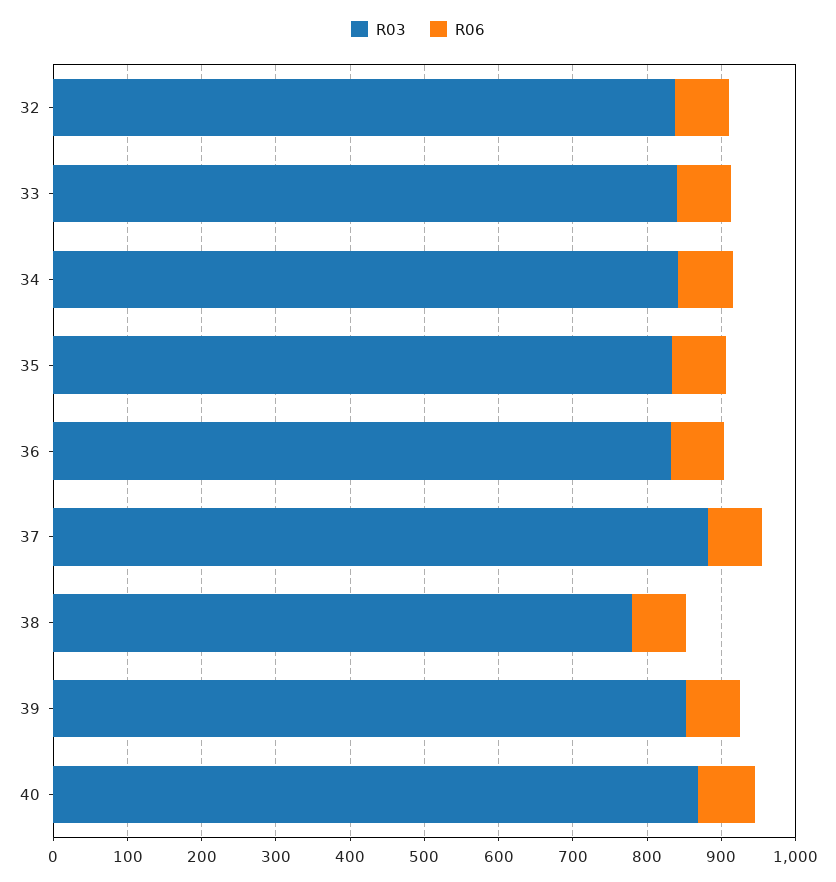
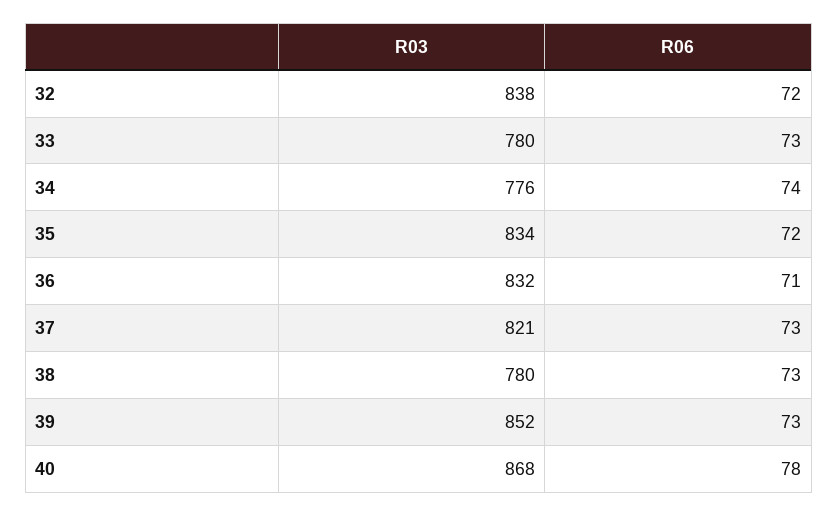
  {
    "R03": {
      "32": 838,
-     "33": 840,
+     "33": 780,
-     "34": 840,
+     "34": 776,
      "35": 834,
      "36": 832,
-     "37": 880,
+     "37": 821,
      "38": 780,
      "39": 852,
      "40": 868
    },
    "R06": {
      "32": 72,
      "33": 73,
      "34": 74,
      "35": 72,
      "36": 71,
      "37": 73,
      "38": 73,
      "39": 73,
      "40": 78
    }
  }

